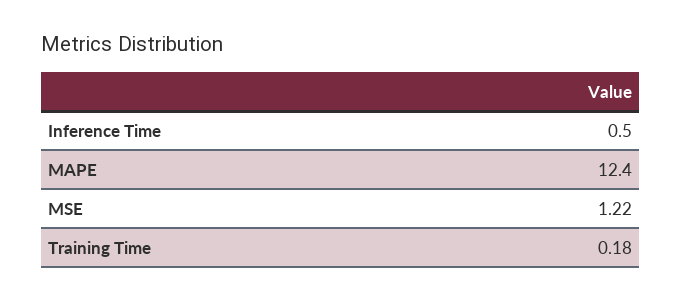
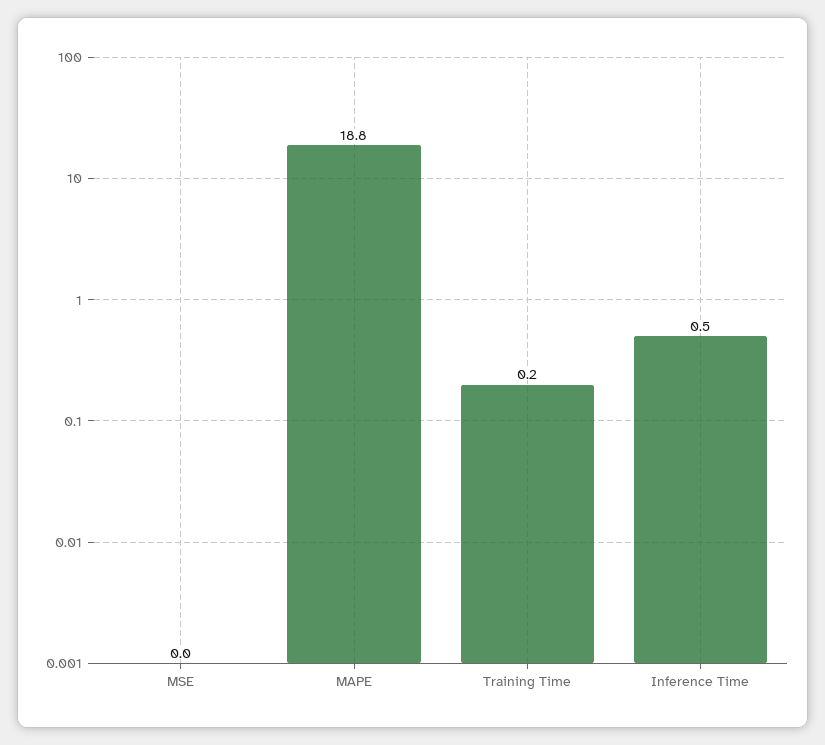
  {
    "Inference Time": 0.5,
-   "MAPE": 12.4,
+   "MAPE": 18.8,
-   "MSE": 1.22,
+   "MSE": 0,
    "Training Time": 0.18
  }

